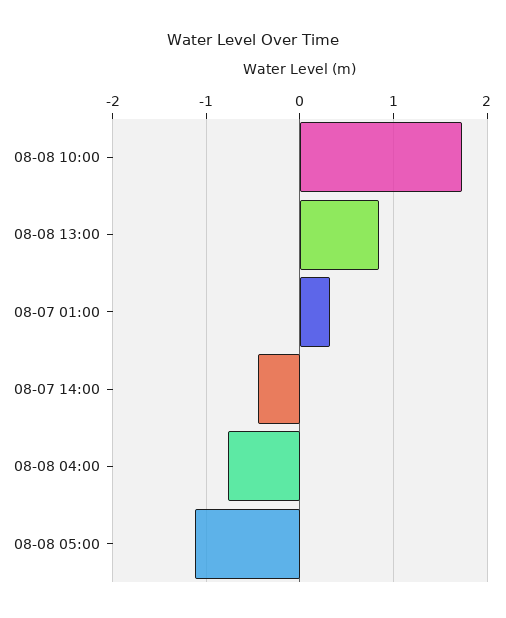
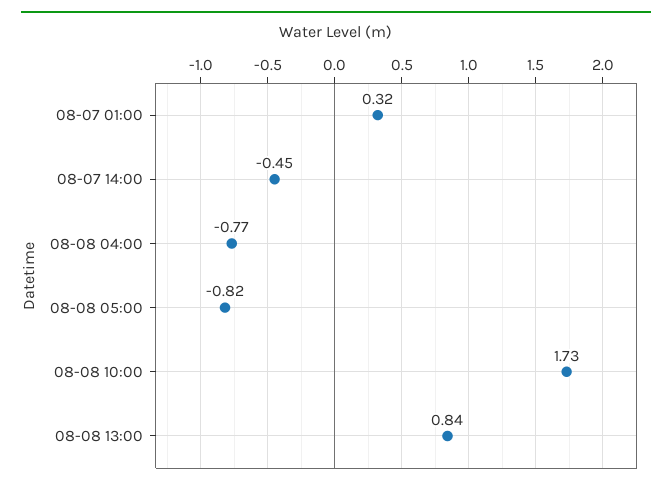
  {
    "08-08 10:00": 1.73,
    "08-08 13:00": 0.84,
    "08-07 01:00": 0.32,
    "08-07 14:00": -0.45,
    "08-08 04:00": -0.77,
-   "08-08 05:00": -1.1
+   "08-08 05:00": -0.82
  }

